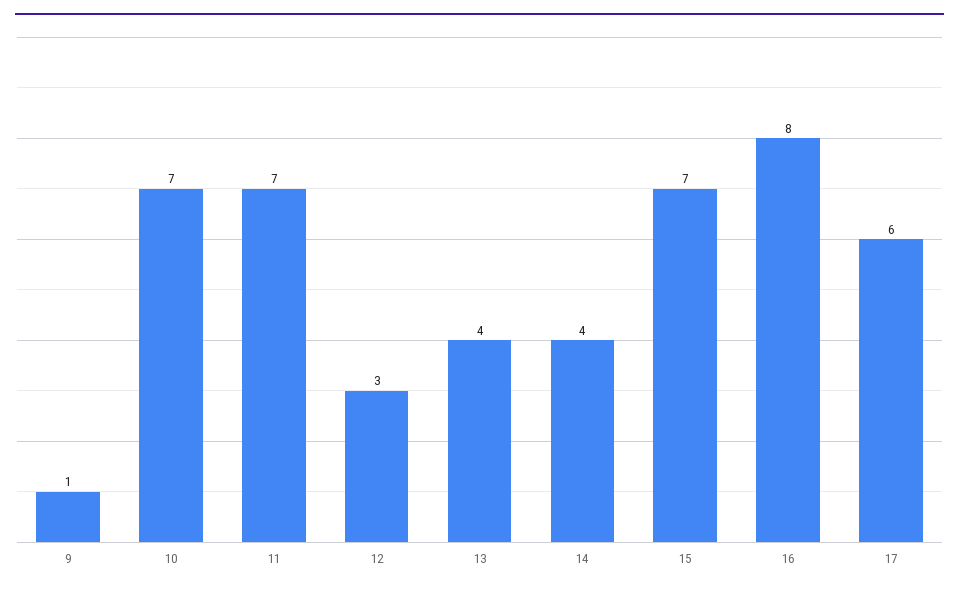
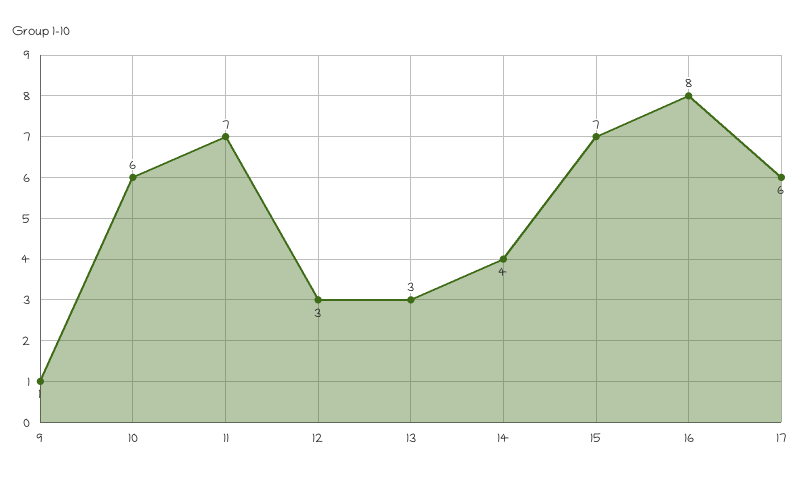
  {
    "9": 1,
-   "10": 7,
+   "10": 6,
    "11": 7,
    "12": 3,
-   "13": 4,
+   "13": 3,
    "14": 4,
    "15": 7,
    "16": 8,
    "17": 6
  }

